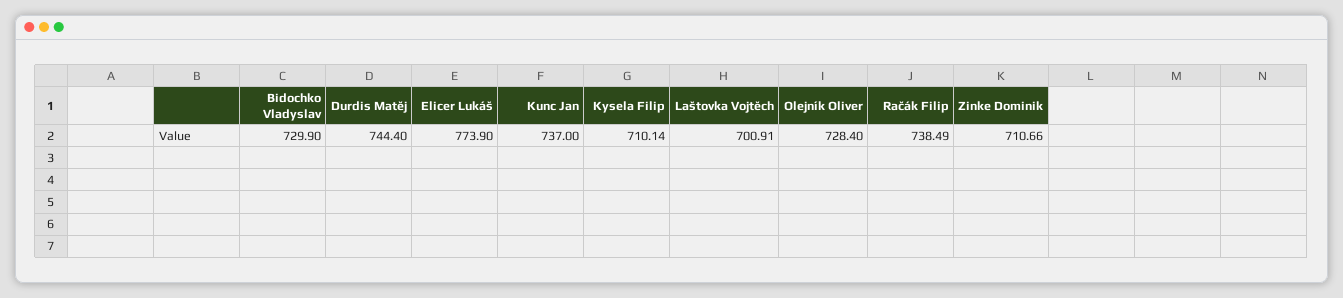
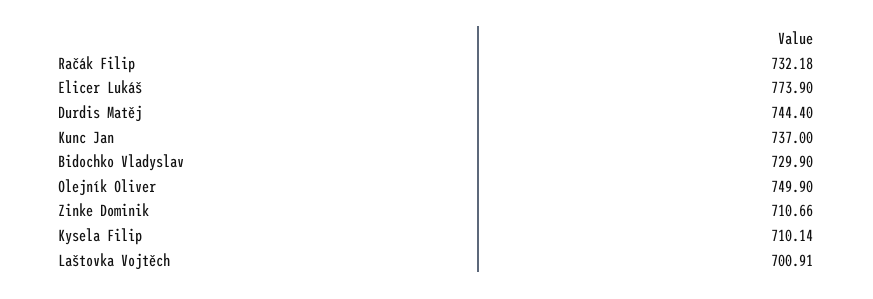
  {
    "Bidochko Vladyslav": 729.9,
    "Durdis Matěj": 744.4,
    "Elicer Lukáš": 773.9,
    "Kunc Jan": 737,
    "Kysela Filip": 710.14,
    "Laštovka Vojtěch": 700.91,
-   "Olejník Oliver": 728.4,
+   "Olejník Oliver": 749.9,
-   "Račák Filip": 738.49,
+   "Račák Filip": 732.18,
    "Zinke Dominik": 710.66
  }

